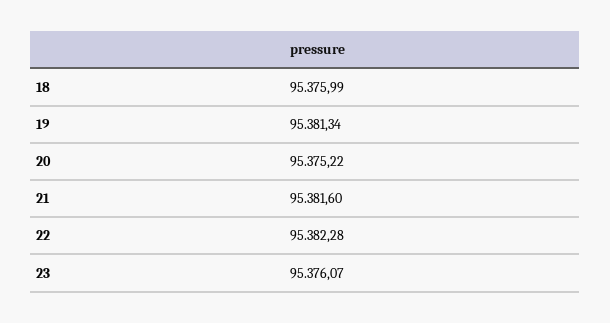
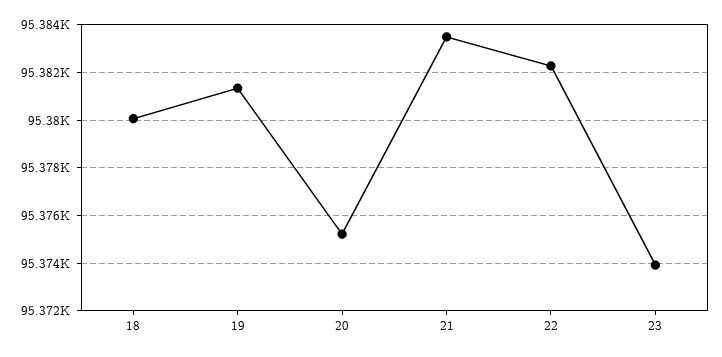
  {
-   "18": 95375.99,
+   "18": 95380,
    "19": 95381.34,
    "20": 95375.22,
-   "21": 95381.6,
+   "21": 95383.5,
    "22": 95382.28,
-   "23": 95376.07
+   "23": 95374
  }

